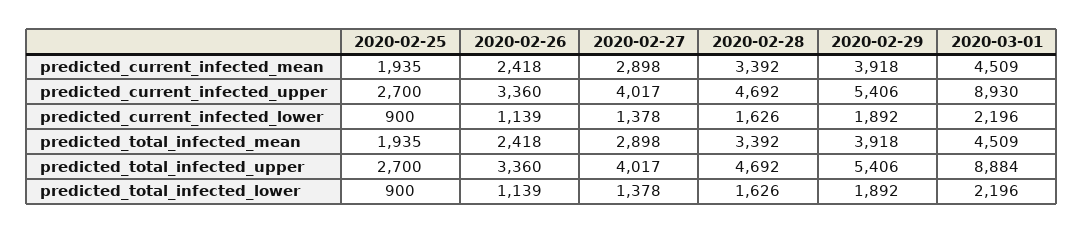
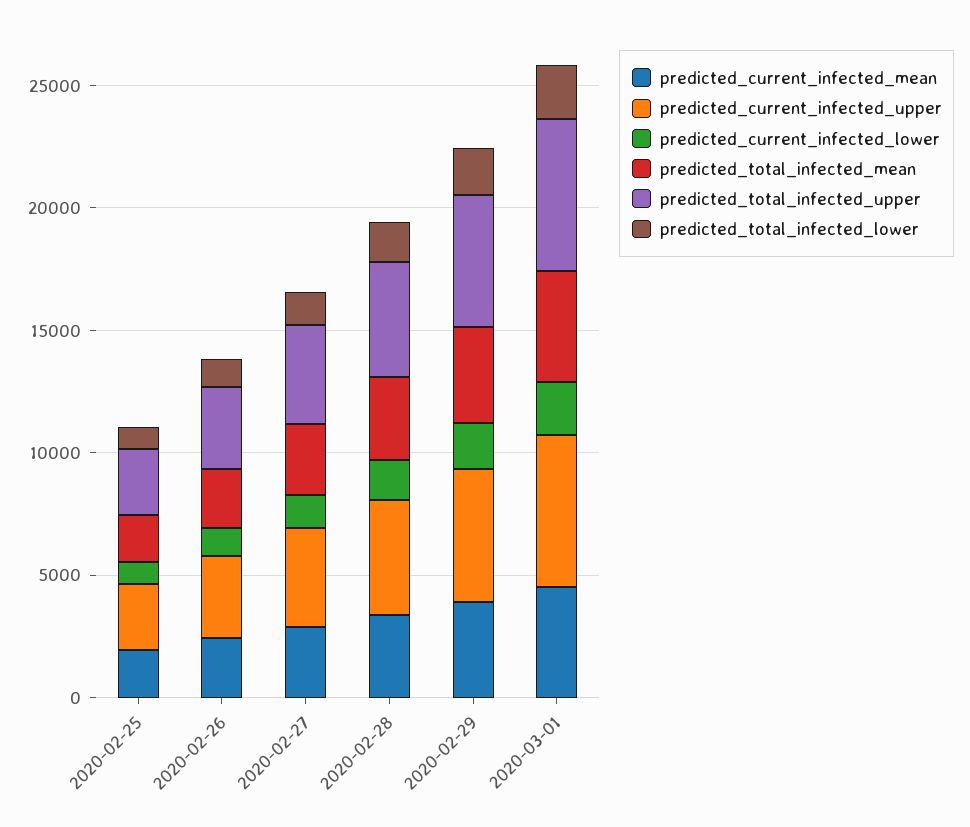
  {
    "predicted_current_infected_mean": {
      "2020-02-25": 1935,
      "2020-02-26": 2418,
      "2020-02-27": 2898,
      "2020-02-28": 3392,
      "2020-02-29": 3918,
      "2020-03-01": 4509
    },
    "predicted_current_infected_upper": {
      "2020-02-25": 2700,
      "2020-02-26": 3360,
      "2020-02-27": 4017,
      "2020-02-28": 4692,
      "2020-02-29": 5406,
-     "2020-03-01": 8930
+     "2020-03-01": 6000
    },
    "predicted_current_infected_lower": {
      "2020-02-25": 900,
      "2020-02-26": 1139,
      "2020-02-27": 1378,
      "2020-02-28": 1626,
      "2020-02-29": 1892,
      "2020-03-01": 2196
    },
    "predicted_total_infected_mean": {
      "2020-02-25": 1935,
      "2020-02-26": 2418,
      "2020-02-27": 2898,
      "2020-02-28": 3392,
      "2020-02-29": 3918,
      "2020-03-01": 4509
    },
    "predicted_total_infected_upper": {
      "2020-02-25": 2700,
      "2020-02-26": 3360,
      "2020-02-27": 4017,
      "2020-02-28": 4692,
      "2020-02-29": 5406,
-     "2020-03-01": 8884
+     "2020-03-01": 6000
    },
    "predicted_total_infected_lower": {
      "2020-02-25": 900,
      "2020-02-26": 1139,
      "2020-02-27": 1378,
      "2020-02-28": 1626,
      "2020-02-29": 1892,
      "2020-03-01": 2196
    }
  }

